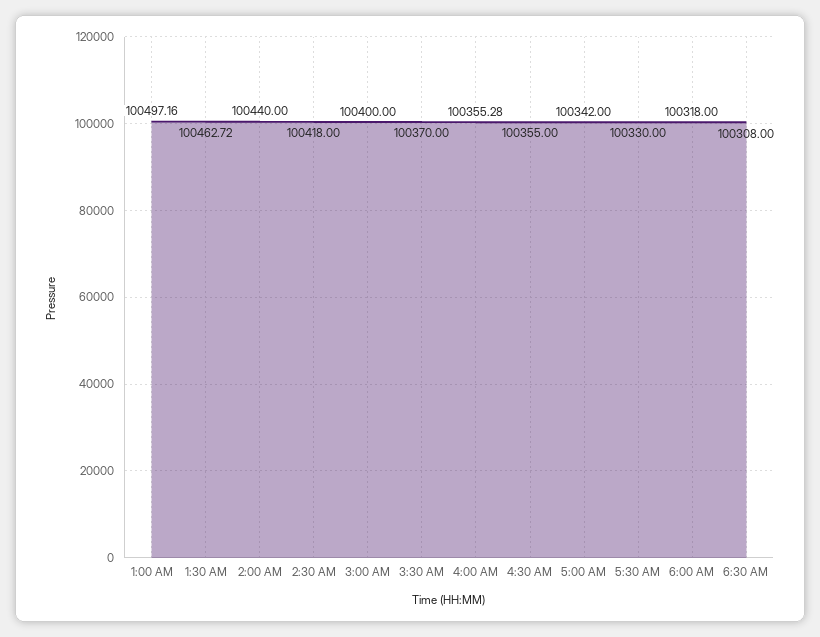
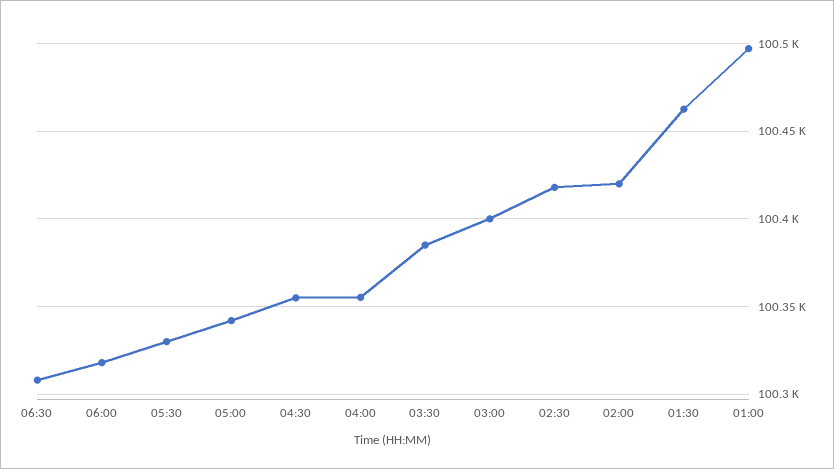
  {
    "1:00 AM": 100497.16,
    "1:30 AM": 100462.72,
-   "2:00 AM": 100440,
+   "2:00 AM": 100420,
    "2:30 AM": 100418,
    "3:00 AM": 100400,
-   "3:30 AM": 100370,
+   "3:30 AM": 100385,
    "4:00 AM": 100355.28,
    "4:30 AM": 100355,
    "5:00 AM": 100342,
    "5:30 AM": 100330,
    "6:00 AM": 100318,
    "6:30 AM": 100308
  }

